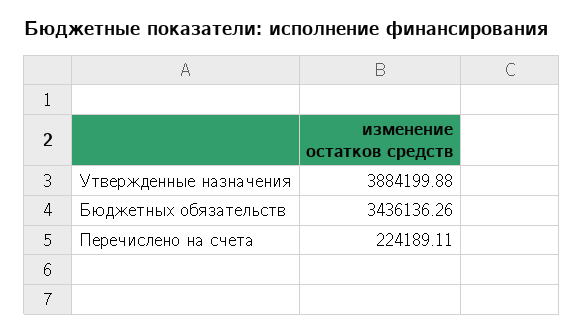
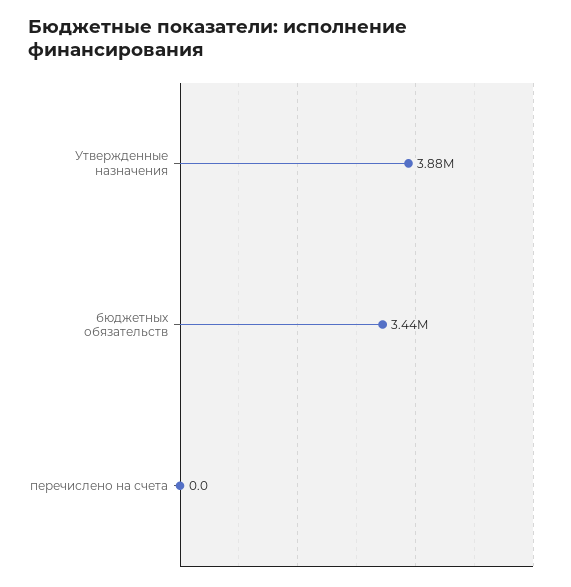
  {
    "Утвержденные назначения": 3884199.88,
    "Бюджетных обязательств": 3436136.26,
-   "Перечислено на счета": 224189.11
+   "Перечислено на счета": 0
  }

